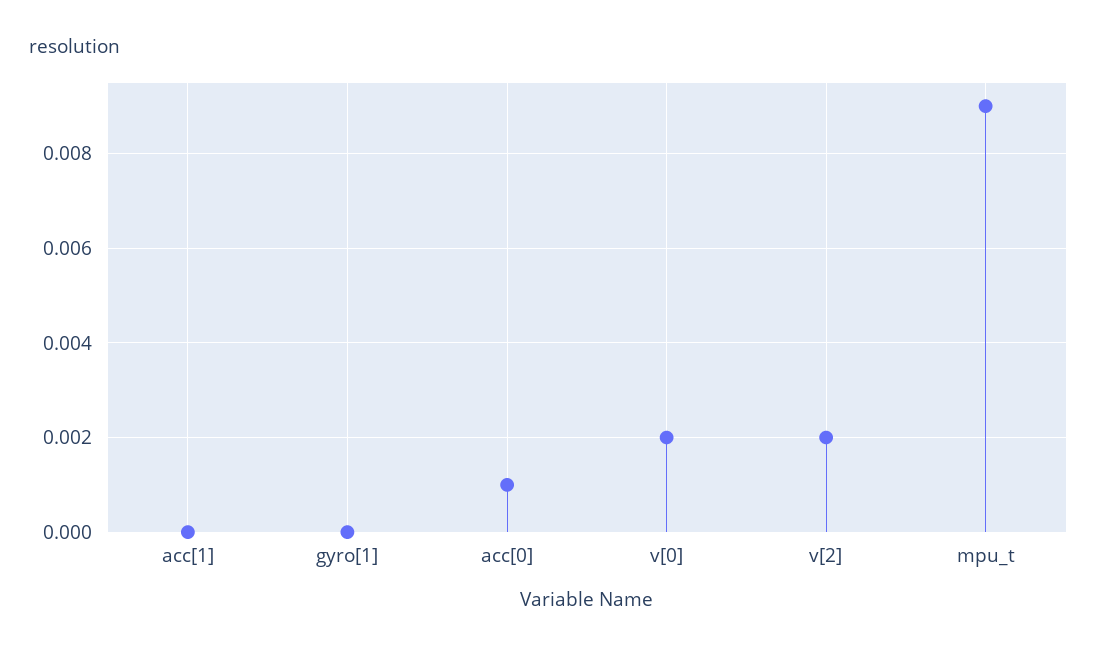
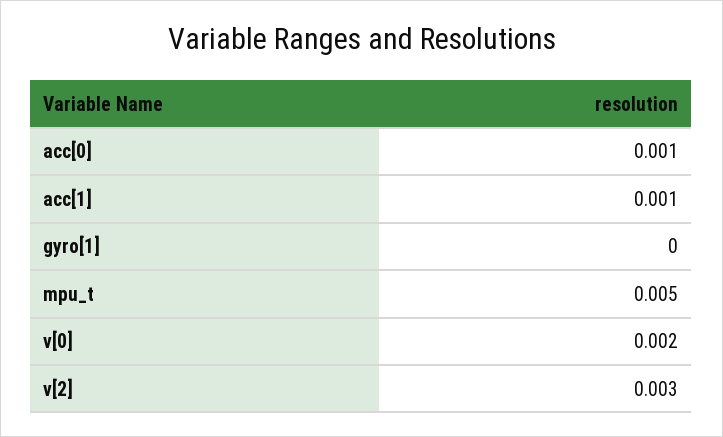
  {
-   "acc[1]": 0,
+   "acc[1]": 0.001,
    "gyro[1]": 0,
    "acc[0]": 0.001,
    "v[0]": 0.002,
-   "v[2]": 0.002,
+   "v[2]": 0.003,
-   "mpu_t": 0.009
+   "mpu_t": 0.005
  }

